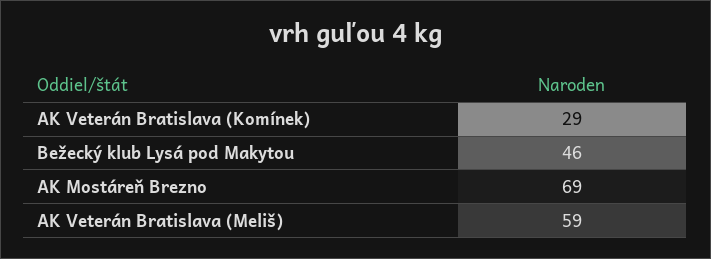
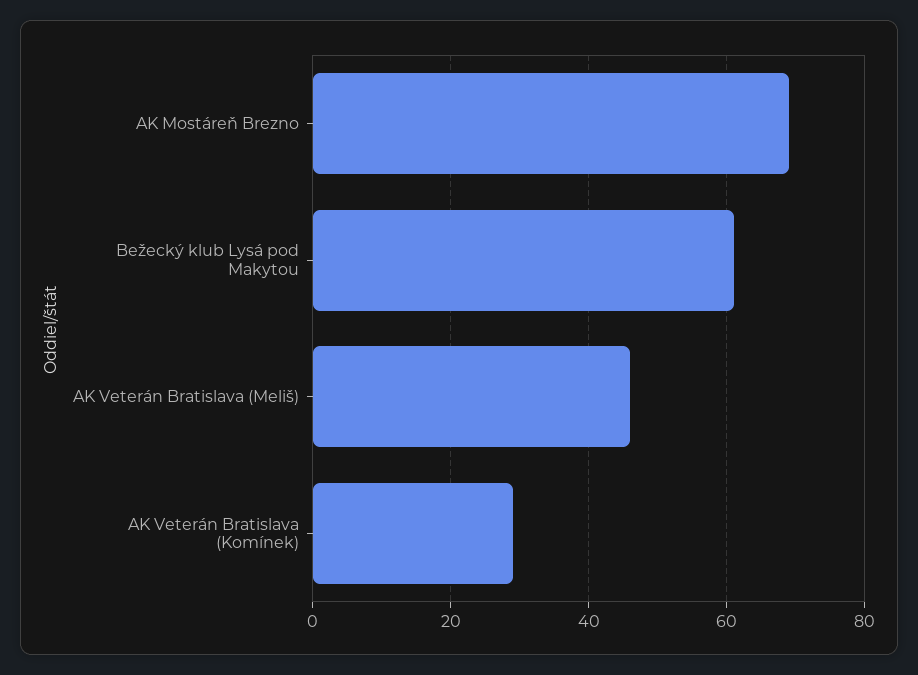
  {
    "AK Veterán Bratislava (Komínek)": 29,
-   "Bežecký klub Lysá pod Makytou": 46,
+   "Bežecký klub Lysá pod Makytou": 60,
    "AK Mostáreň Brezno": 69,
-   "AK Veterán Bratislava (Meliš)": 59
+   "AK Veterán Bratislava (Meliš)": 45
  }

